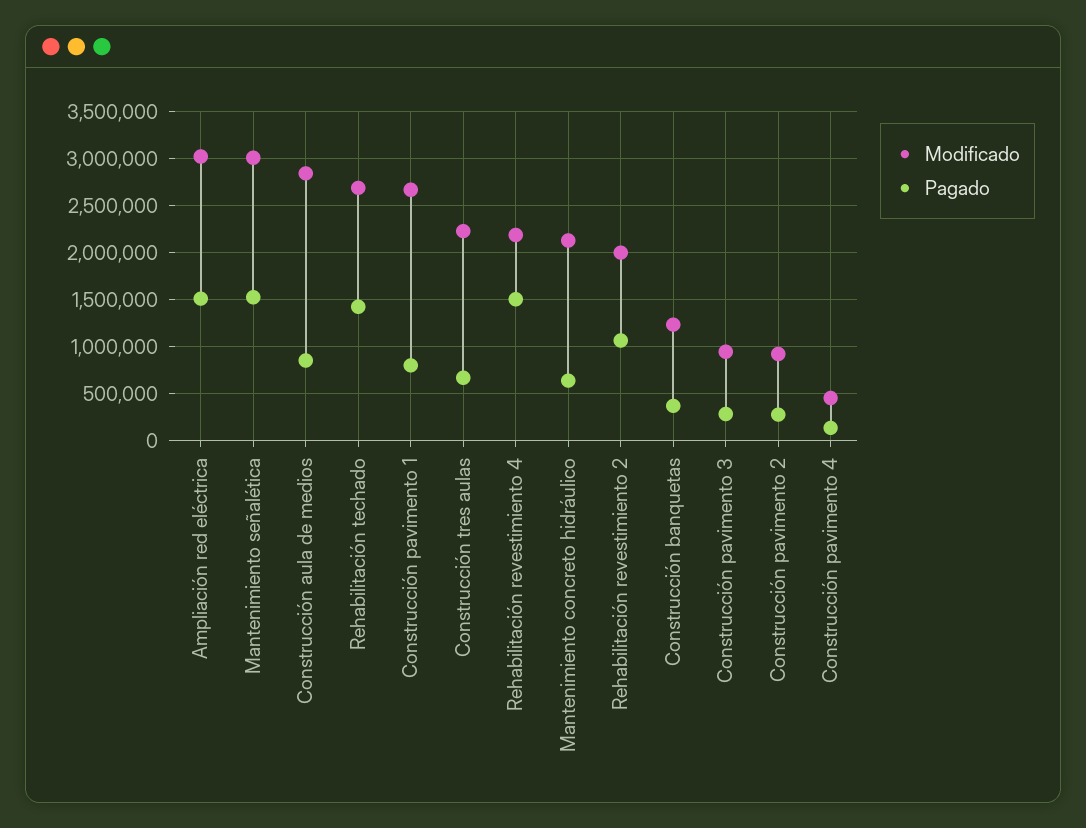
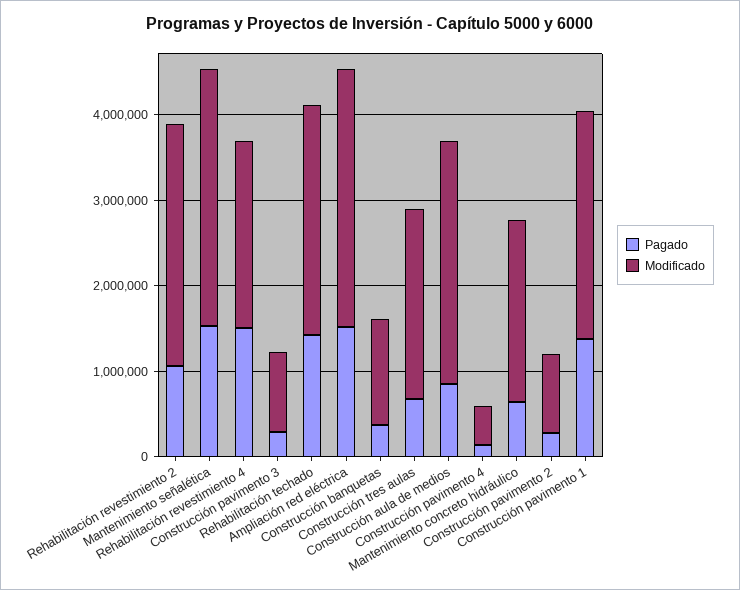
  {
    "Modificado": {
      "Ampliación red eléctrica": 3000000,
      "Mantenimiento señalética": 3000000,
      "Construcción aula de medios": 2800000,
      "Rehabilitación techado": 2700000,
      "Construcción pavimento 1": 2700000,
      "Construcción tres aulas": 2200000,
      "Rehabilitación revestimiento 4": 2200000,
      "Mantenimiento concreto hidráulico": 2100000,
-     "Rehabilitación revestimiento 2": 2000000,
+     "Rehabilitación revestimiento 2": 2800000,
      "Construcción banquetas": 1200000,
      "Construcción pavimento 3": 900000,
      "Construcción pavimento 2": 900000,
      "Construcción pavimento 4": 500000
    },
    "Pagado": {
      "Ampliación red eléctrica": 1500000,
      "Mantenimiento señalética": 1500000,
      "Construcción aula de medios": 900000,
      "Rehabilitación techado": 1400000,
-     "Construcción pavimento 1": 800000,
+     "Construcción pavimento 1": 1400000,
      "Construcción tres aulas": 700000,
      "Rehabilitación revestimiento 4": 1500000,
      "Mantenimiento concreto hidráulico": 600000,
      "Rehabilitación revestimiento 2": 1100000,
      "Construcción banquetas": 400000,
      "Construcción pavimento 3": 300000,
      "Construcción pavimento 2": 300000,
      "Construcción pavimento 4": 100000
    }
  }

